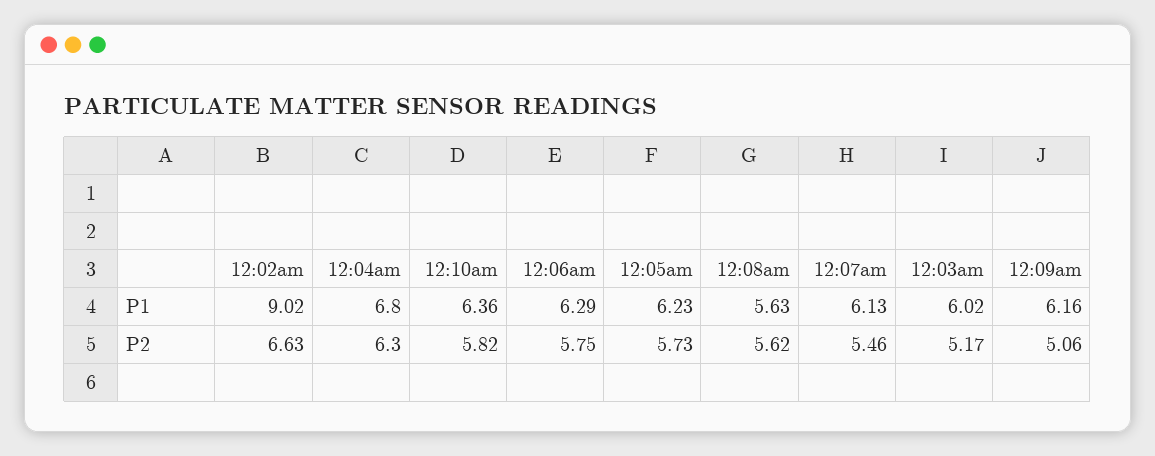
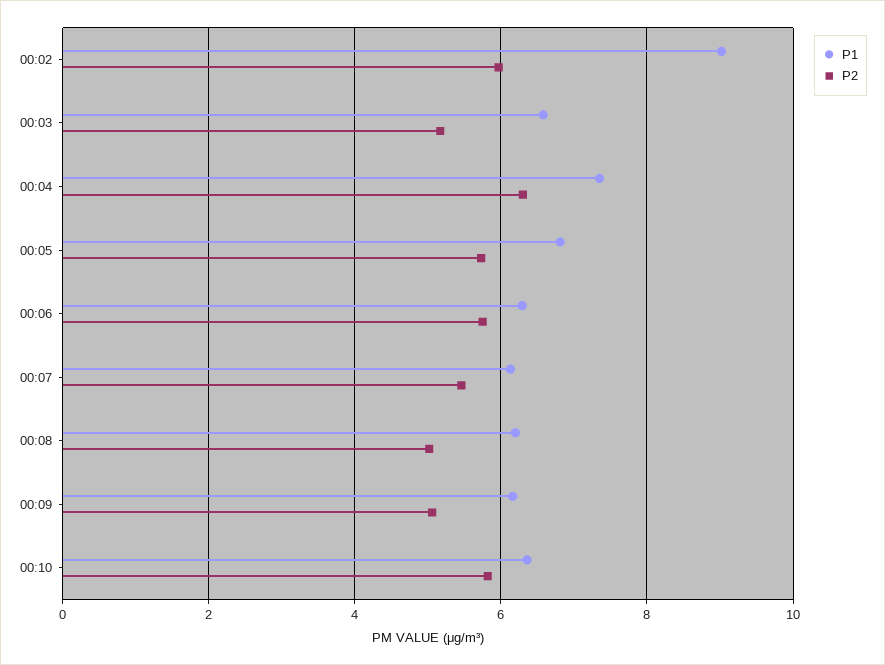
  {
    "P1": {
      "12:02am": 9.02,
-     "12:04am": 6.8,
+     "12:04am": 7.4,
      "12:10am": 6.36,
      "12:06am": 6.29,
-     "12:05am": 6.23,
+     "12:05am": 6.8,
-     "12:08am": 5.63,
+     "12:08am": 6.2,
      "12:07am": 6.13,
-     "12:03am": 6.02,
+     "12:03am": 6.6,
      "12:09am": 6.16
    },
    "P2": {
-     "12:02am": 6.63,
+     "12:02am": 6,
      "12:04am": 6.3,
      "12:10am": 5.82,
      "12:06am": 5.75,
      "12:05am": 5.73,
-     "12:08am": 5.62,
+     "12:08am": 5,
      "12:07am": 5.46,
      "12:03am": 5.17,
      "12:09am": 5.06
    }
  }

